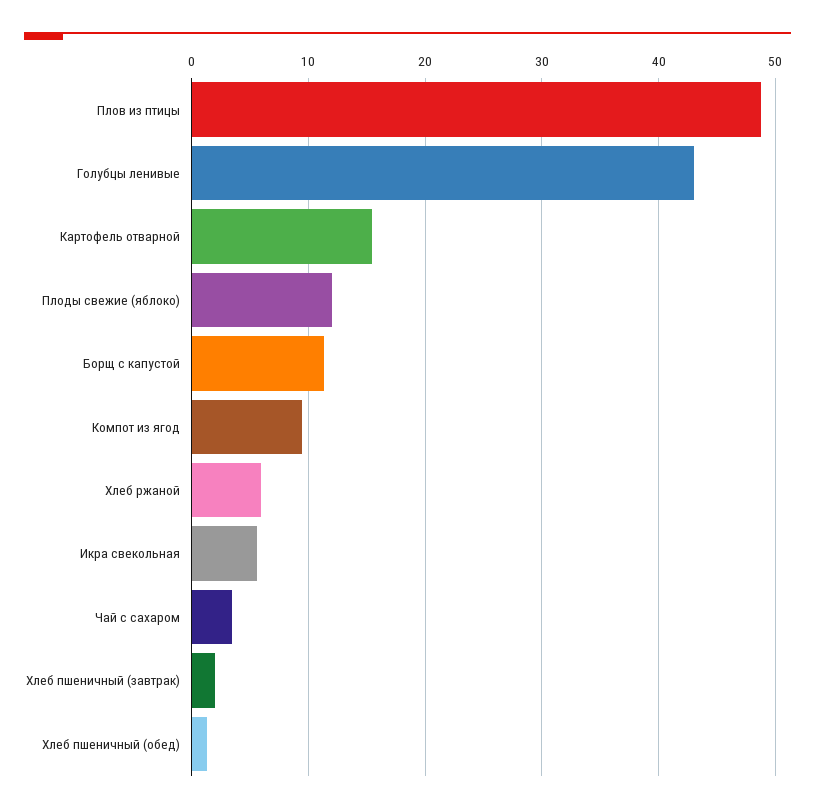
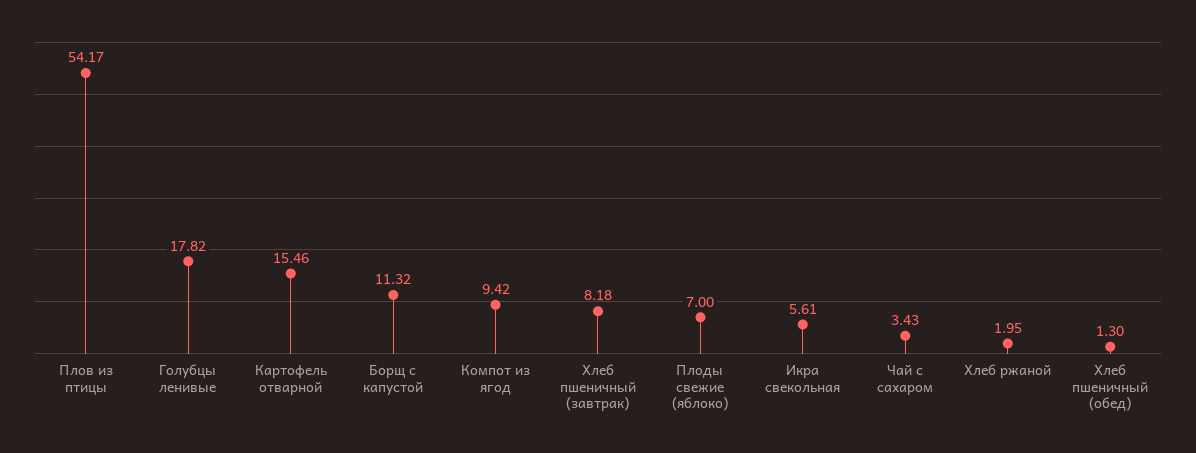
  {
-   "Плов из птицы": 49,
+   "Плов из птицы": 54.17,
-   "Голубцы ленивые": 43,
+   "Голубцы ленивые": 17.82,
    "Картофель отварной": 15.46,
-   "Плоды свежие (яблоко)": 12,
+   "Плоды свежие (яблоко)": 7,
    "Борщ с капустой": 11.32,
    "Компот из ягод": 9.42,
-   "Хлеб ржаной": 6,
+   "Хлеб ржаной": 1.95,
    "Икра свекольная": 5.61,
    "Чай с сахаром": 3.43,
-   "Хлеб пшеничный (завтрак)": 2,
+   "Хлеб пшеничный (завтрак)": 8.18,
    "Хлеб пшеничный (обед)": 1.3
  }

